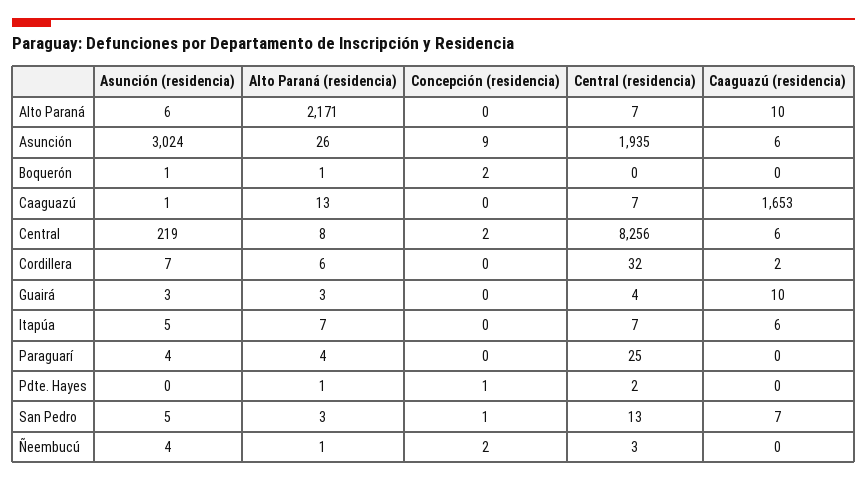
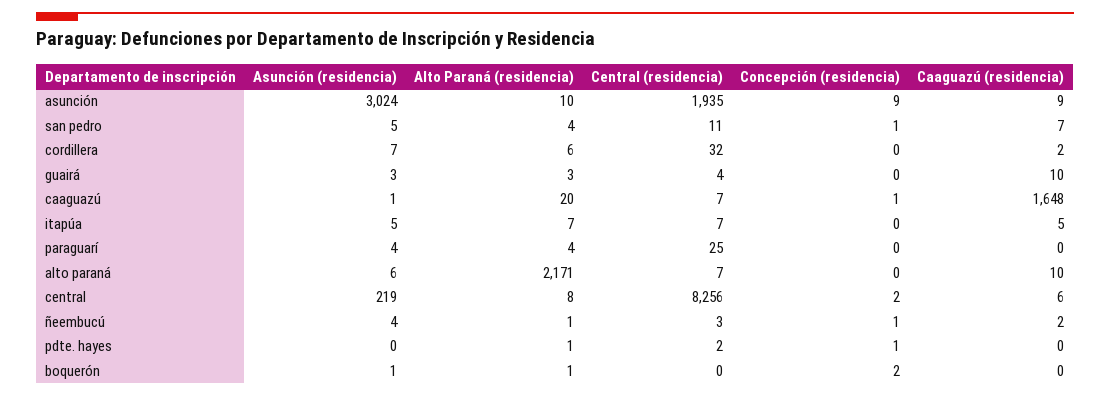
  {
    "Asunción (residencia)": {
      "Alto Paraná": 6,
      "Asunción": 3024,
      "Boquerón": 1,
      "Caaguazú": 1,
      "Central": 219,
      "Cordillera": 7,
      "Guairá": 3,
      "Itapúa": 5,
      "Paraguarí": 4,
      "Pdte. Hayes": 0,
      "San Pedro": 5,
      "Ñeembucú": 4
    },
    "Alto Paraná (residencia)": {
      "Alto Paraná": 2171,
-     "Asunción": 26,
+     "Asunción": 10,
      "Boquerón": 1,
-     "Caaguazú": 13,
+     "Caaguazú": 20,
      "Central": 8,
      "Cordillera": 6,
      "Guairá": 3,
      "Itapúa": 7,
      "Paraguarí": 4,
      "Pdte. Hayes": 1,
-     "San Pedro": 3,
+     "San Pedro": 4,
      "Ñeembucú": 1
    },
    "Concepción (residencia)": {
      "Alto Paraná": 0,
      "Asunción": 9,
      "Boquerón": 2,
-     "Caaguazú": 0,
+     "Caaguazú": 1,
      "Central": 2,
      "Cordillera": 0,
      "Guairá": 0,
      "Itapúa": 0,
      "Paraguarí": 0,
      "Pdte. Hayes": 1,
      "San Pedro": 1,
-     "Ñeembucú": 2
+     "Ñeembucú": 1
    },
    "Central (residencia)": {
      "Alto Paraná": 7,
      "Asunción": 1935,
      "Boquerón": 0,
      "Caaguazú": 7,
      "Central": 8256,
      "Cordillera": 32,
      "Guairá": 4,
      "Itapúa": 7,
      "Paraguarí": 25,
      "Pdte. Hayes": 2,
-     "San Pedro": 13,
+     "San Pedro": 11,
      "Ñeembucú": 3
    },
    "Caaguazú (residencia)": {
      "Alto Paraná": 10,
-     "Asunción": 6,
+     "Asunción": 9,
      "Boquerón": 0,
-     "Caaguazú": 1653,
+     "Caaguazú": 1648,
      "Central": 6,
      "Cordillera": 2,
      "Guairá": 10,
-     "Itapúa": 6,
+     "Itapúa": 5,
      "Paraguarí": 0,
      "Pdte. Hayes": 0,
      "San Pedro": 7,
-     "Ñeembucú": 0
+     "Ñeembucú": 2
    }
  }

